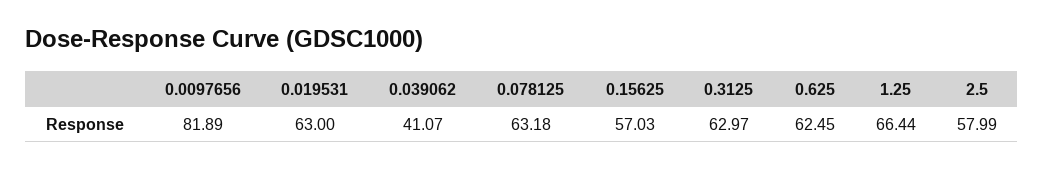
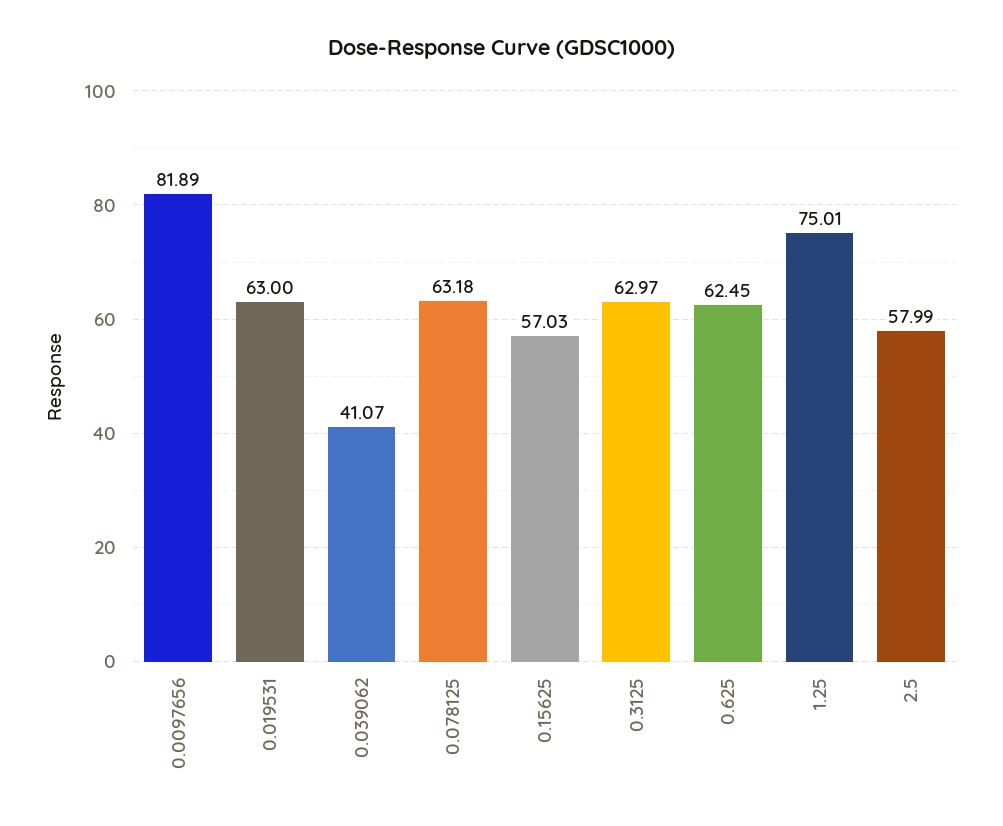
  {
    "0.0097656": 81.89,
    "0.019531": 63,
    "0.039062": 41.07,
    "0.078125": 63.18,
    "0.15625": 57.03,
    "0.3125": 62.97,
    "0.625": 62.45,
-   "1.25": 66.44,
+   "1.25": 75.01,
    "2.5": 57.99
  }

